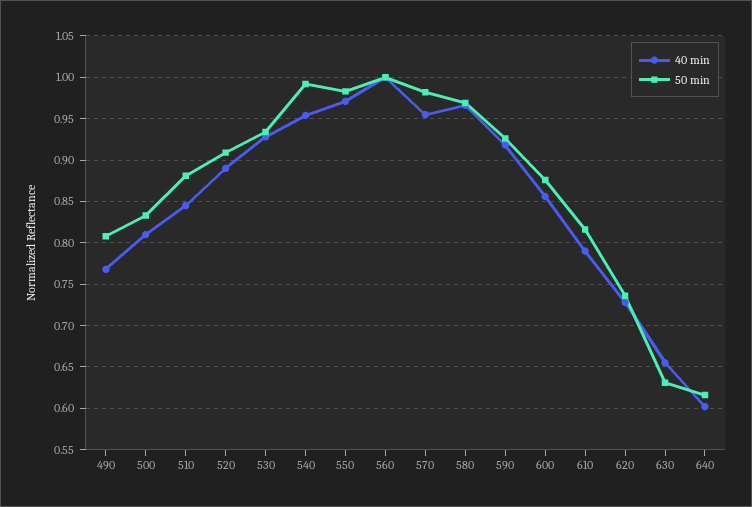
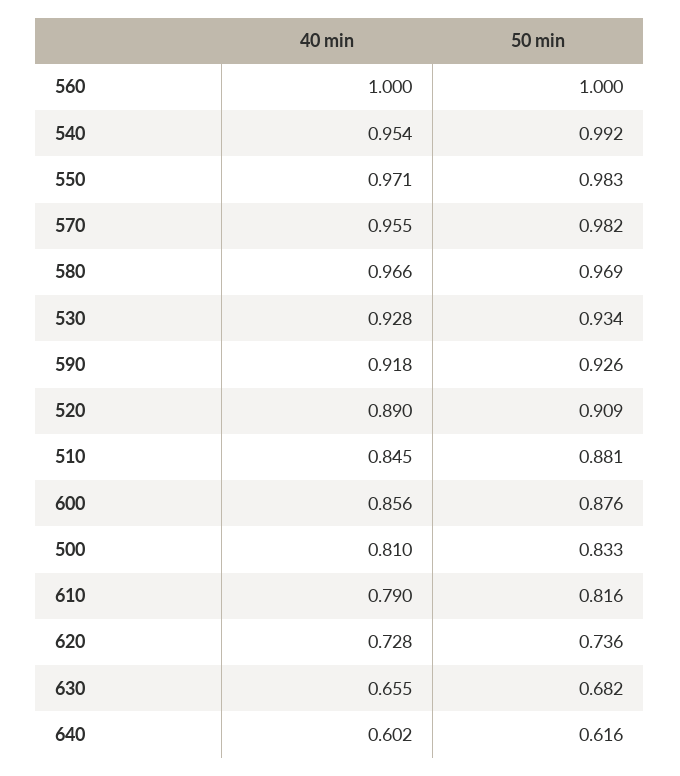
  {
    "40 min": {
-     "490": 0.77,
      "500": 0.81,
      "510": 0.845,
      "520": 0.89,
      "530": 0.928,
      "540": 0.954,
      "550": 0.971,
      "560": 1,
      "570": 0.955,
      "580": 0.966,
      "590": 0.918,
      "600": 0.856,
      "610": 0.79,
      "620": 0.728,
      "630": 0.655,
      "640": 0.602
    },
    "50 min": {
-     "490": 0.81,
      "500": 0.833,
      "510": 0.881,
      "520": 0.909,
      "530": 0.934,
      "540": 0.992,
      "550": 0.983,
      "560": 1,
      "570": 0.982,
      "580": 0.969,
      "590": 0.926,
      "600": 0.876,
      "610": 0.816,
      "620": 0.736,
-     "630": 0.63,
+     "630": 0.682,
      "640": 0.616
    }
  }

